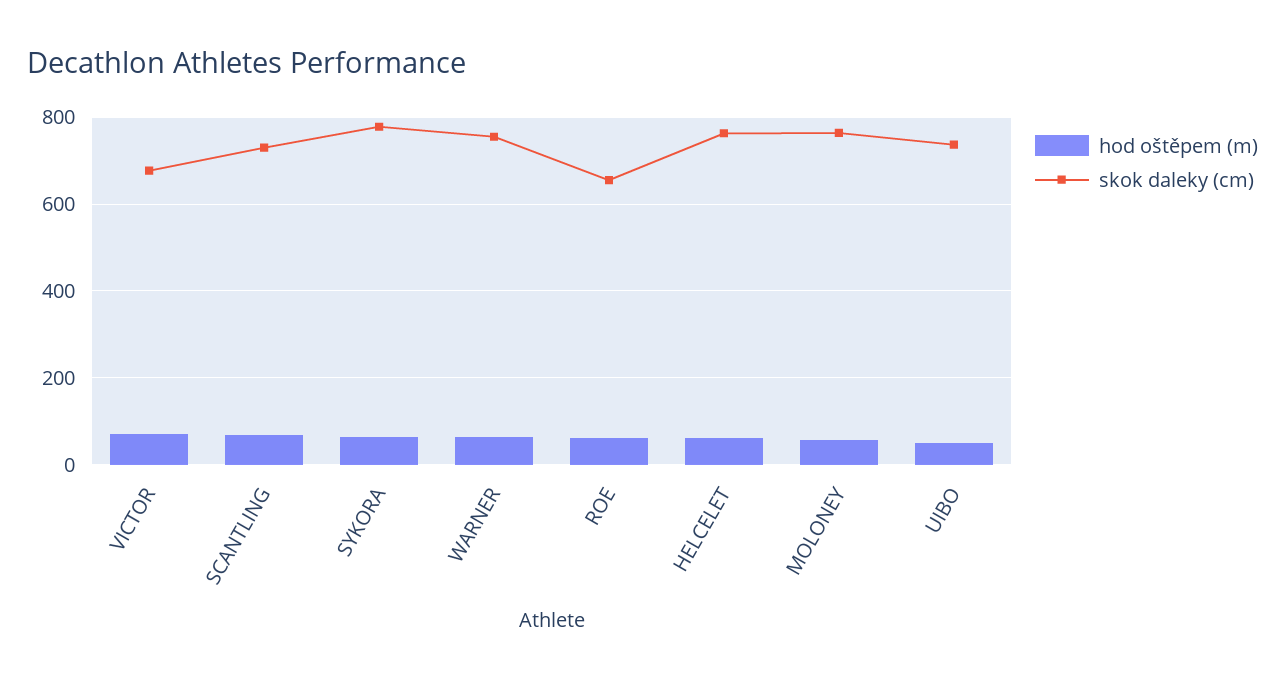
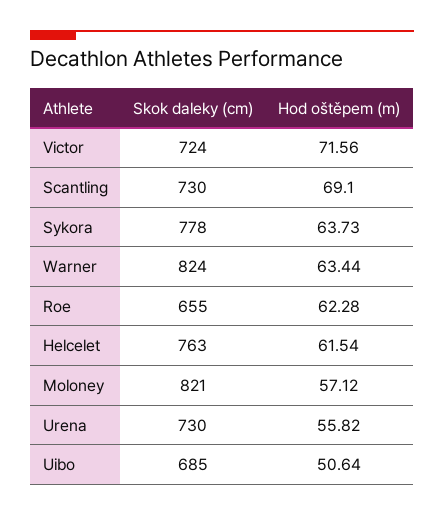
  {
    "hod oštěpem (m)": {
      "VICTOR": 71.56,
      "SCANTLING": 69.1,
      "SYKORA": 63.73,
      "WARNER": 63.44,
      "ROE": 62.28,
      "HELCELET": 61.54,
      "MOLONEY": 57.12,
-     "UIBO": 50.64
+     "UIBO": 50.64,
+     "Urena": 55.82
    },
    "skok daleky (cm)": {
-     "VICTOR": 680,
+     "VICTOR": 724,
      "SCANTLING": 730,
      "SYKORA": 778,
-     "WARNER": 760,
+     "WARNER": 824,
      "ROE": 655,
      "HELCELET": 763,
-     "MOLONEY": 760,
+     "MOLONEY": 821,
-     "UIBO": 740
+     "UIBO": 685,
+     "Urena": 730
    }
  }

